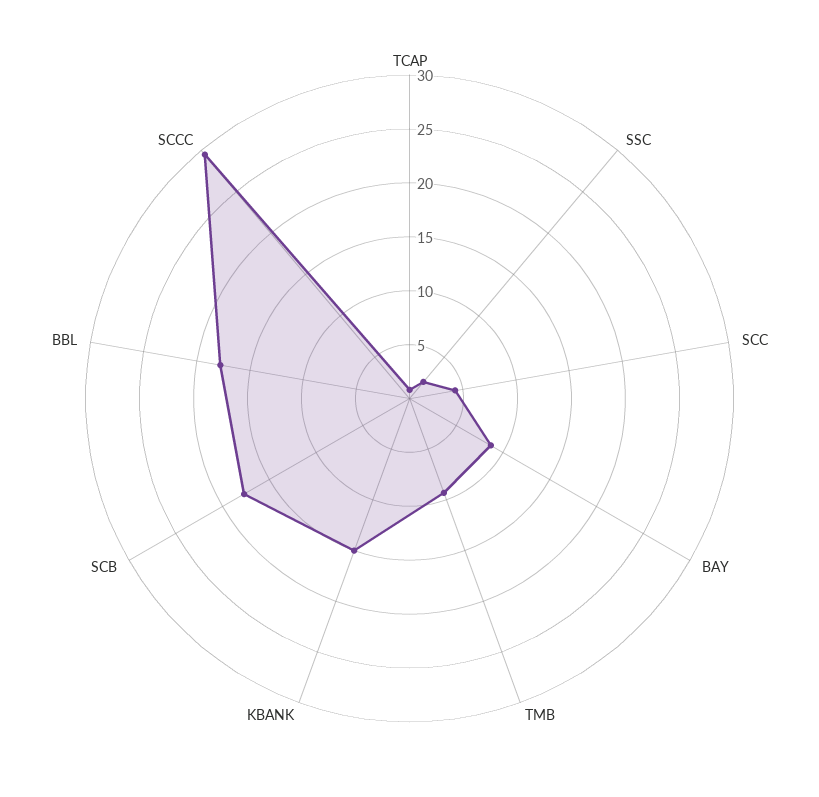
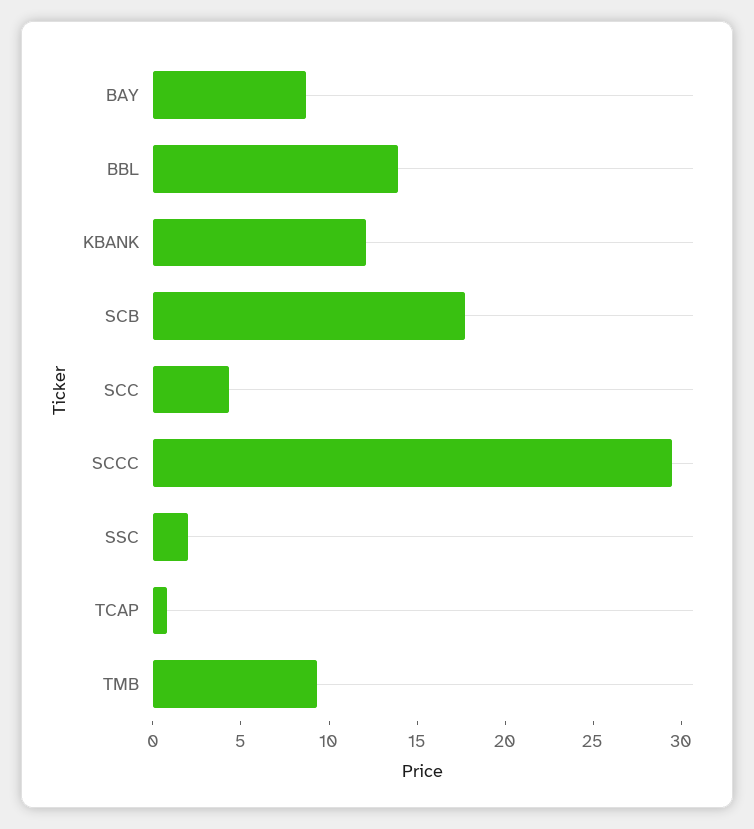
  {
    "TCAP": 1,
    "SSC": 2,
    "SCC": 4,
    "BAY": 9,
    "TMB": 9,
-   "KBANK": 15,
+   "KBANK": 12,
    "SCB": 18,
-   "BBL": 18,
+   "BBL": 14,
    "SCCC": 30
  }

